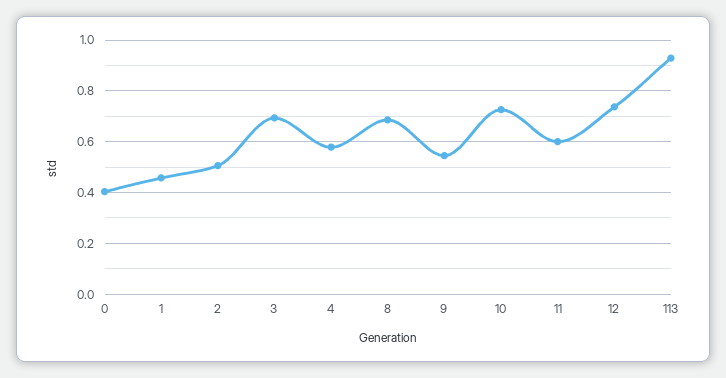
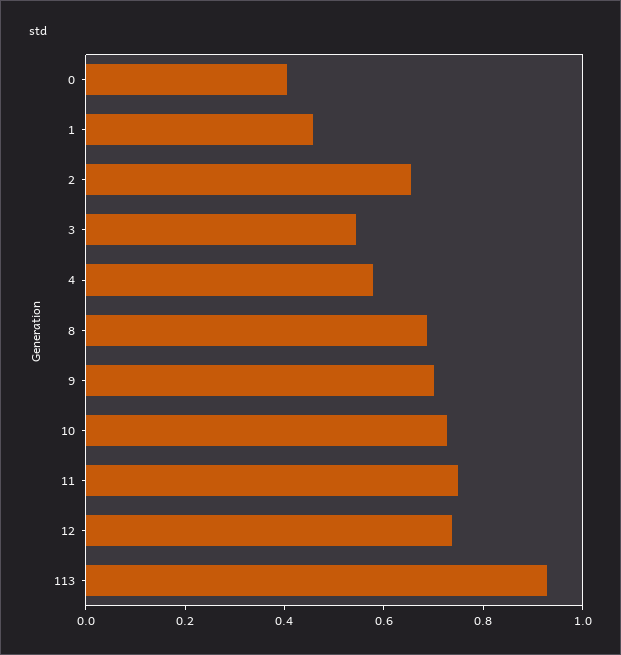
  {
    "0": 0.4,
    "1": 0.45,
-   "2": 0.5,
+   "2": 0.65,
-   "3": 0.7,
+   "3": 0.55,
    "4": 0.575,
    "8": 0.675,
-   "9": 0.55,
+   "9": 0.7,
    "10": 0.725,
-   "11": 0.6,
+   "11": 0.75,
    "12": 0.725,
    "113": 0.925
  }

